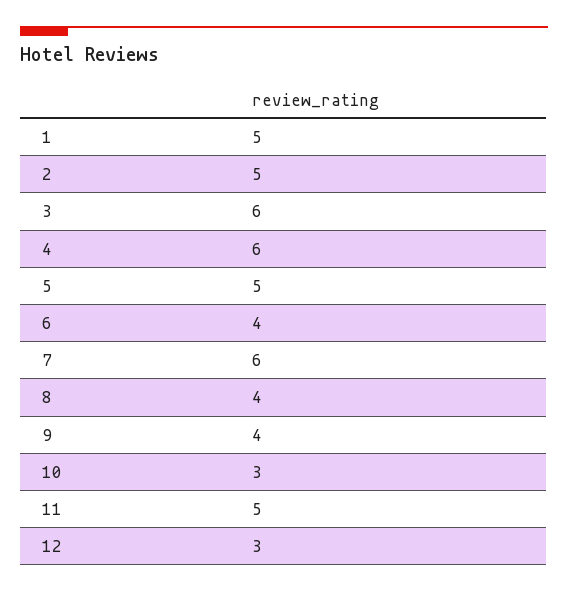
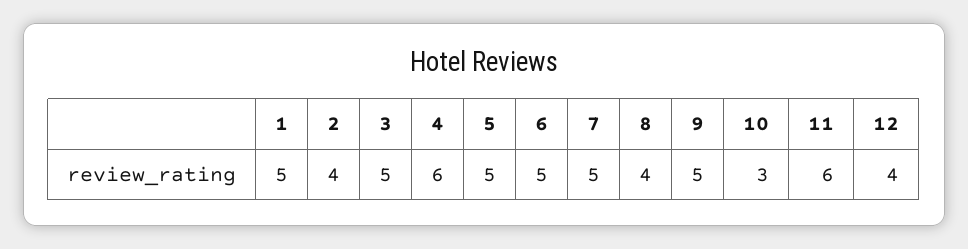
  {
    "1": 5,
-   "2": 5,
+   "2": 4,
-   "3": 6,
+   "3": 5,
    "4": 6,
    "5": 5,
-   "6": 4,
+   "6": 5,
-   "7": 6,
+   "7": 5,
    "8": 4,
-   "9": 4,
+   "9": 5,
    "10": 3,
-   "11": 5,
+   "11": 6,
-   "12": 3
+   "12": 4
  }

